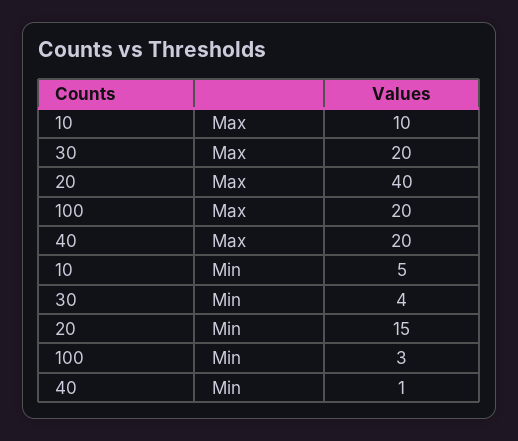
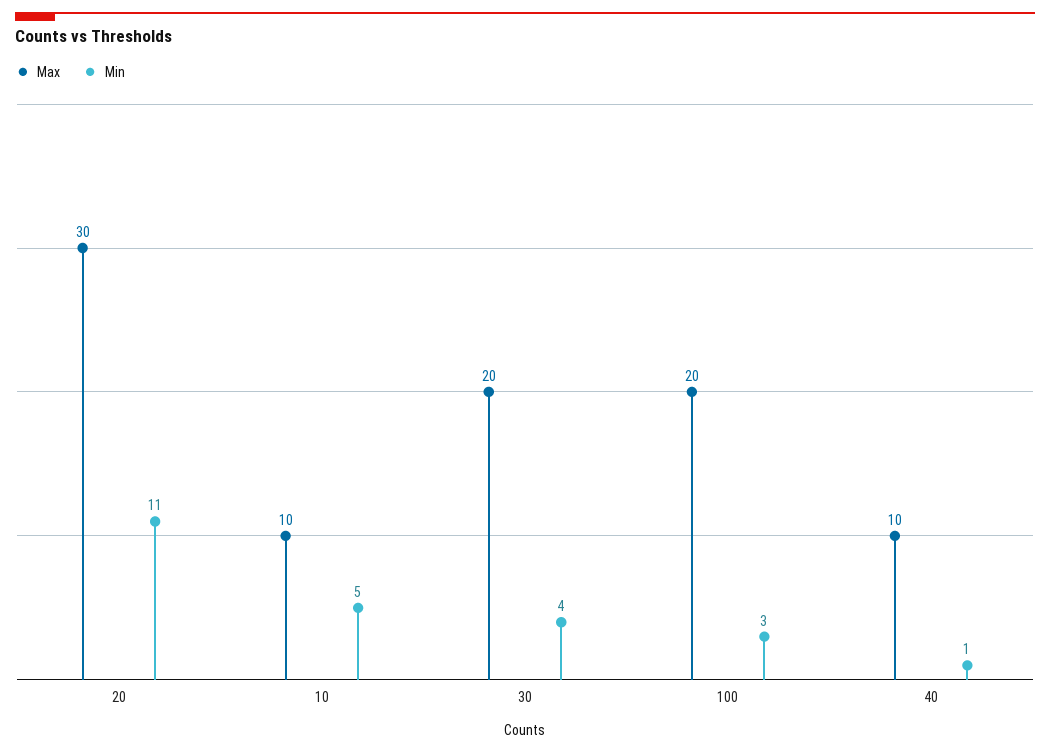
  {
    "Max": {
      "10": 10,
      "30": 20,
-     "20": 40,
+     "20": 30,
      "100": 20,
-     "40": 20
+     "40": 10
    },
    "Min": {
      "10": 5,
      "30": 4,
-     "20": 15,
+     "20": 11,
      "100": 3,
      "40": 1
    }
  }

